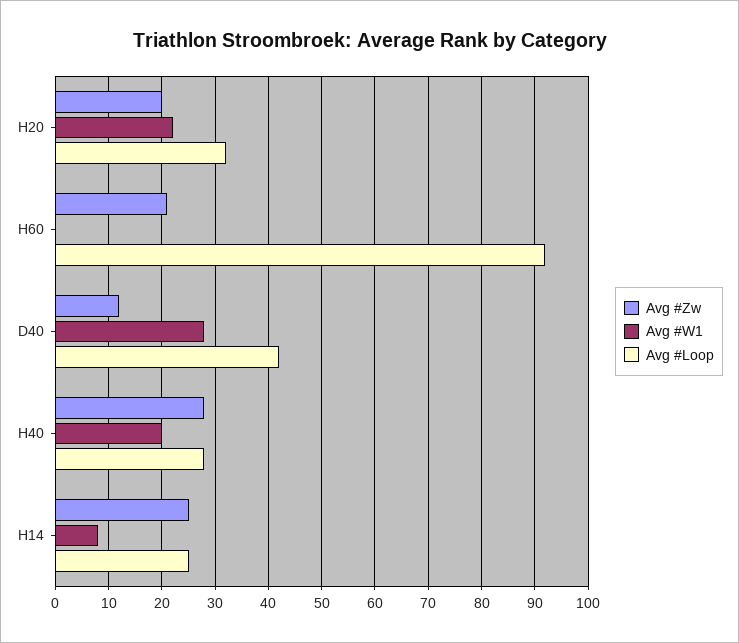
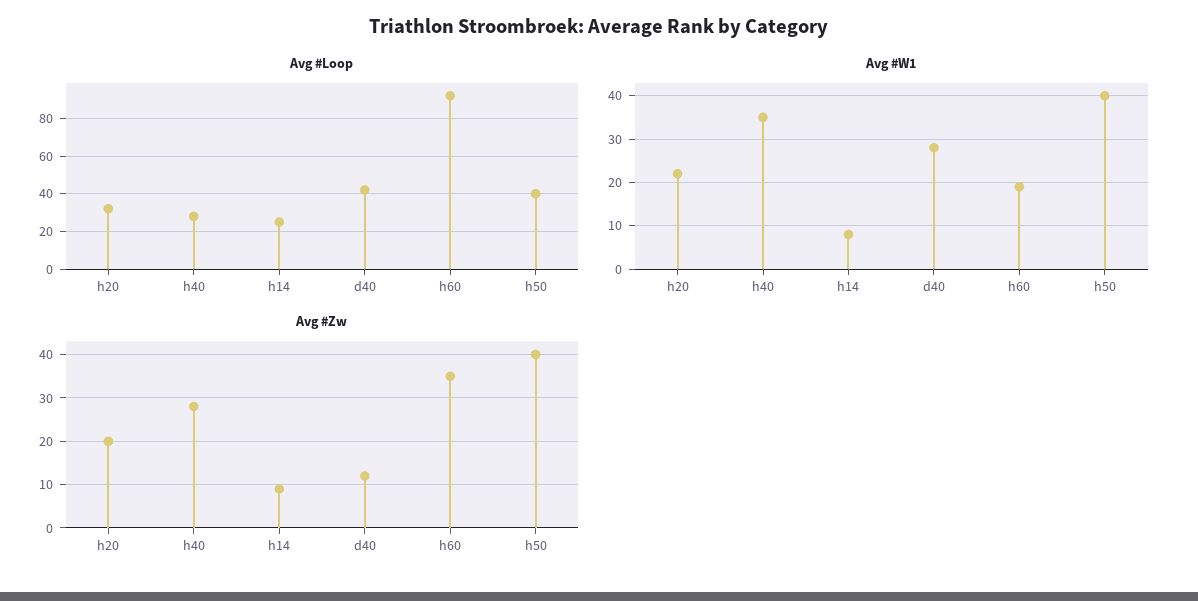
  {
    "Avg #Zw": {
      "H20": 20,
-     "H60": 20,
+     "H60": 35,
      "D40": 10,
      "H40": 30,
-     "H14": 25
+     "H14": 10,
+     "h50": 40
    },
    "Avg #W1": {
      "H20": 20,
-     "H60": 0,
+     "H60": 20,
      "D40": 30,
-     "H40": 20,
+     "H40": 35,
-     "H14": 10
+     "H14": 10,
+     "h50": 40
    },
    "Avg #Loop": {
      "H20": 30,
      "H60": 90,
      "D40": 40,
      "H40": 30,
-     "H14": 25
+     "H14": 25,
+     "h50": 40
    }
  }

